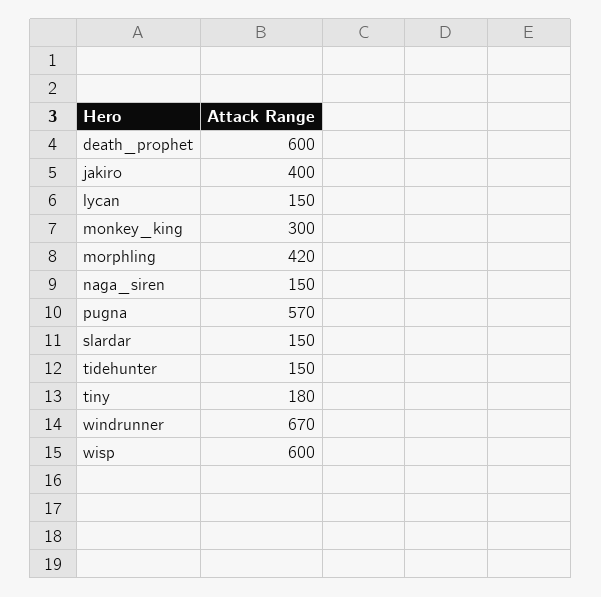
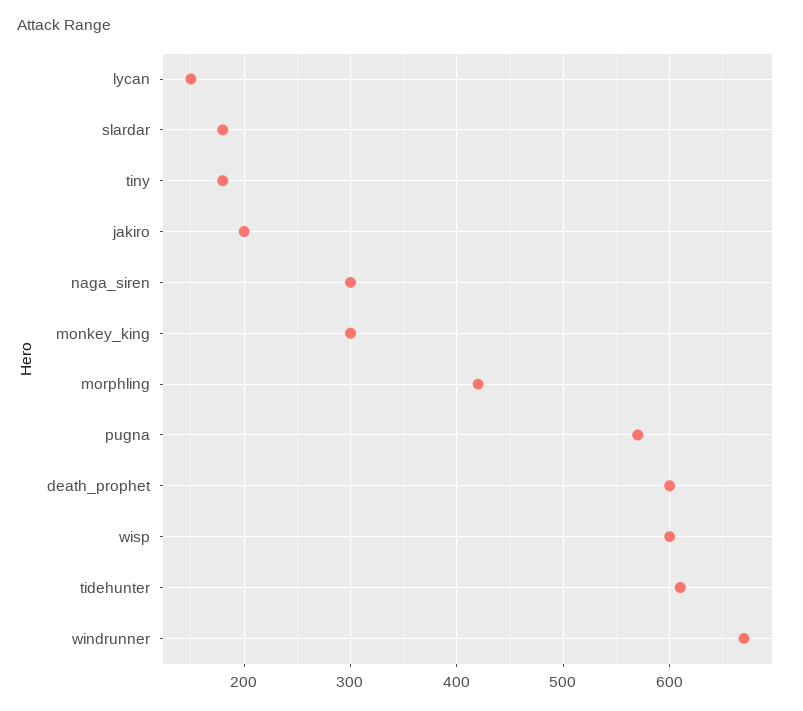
  {
    "death_prophet": 600,
-   "jakiro": 400,
+   "jakiro": 200,
    "lycan": 150,
    "monkey_king": 300,
    "morphling": 420,
-   "naga_siren": 150,
+   "naga_siren": 300,
    "pugna": 570,
-   "slardar": 150,
+   "slardar": 180,
-   "tidehunter": 150,
+   "tidehunter": 610,
    "tiny": 180,
    "windrunner": 670,
    "wisp": 600
  }

